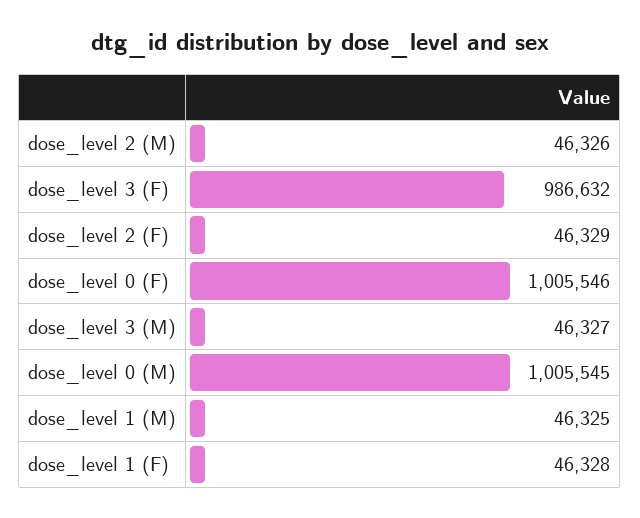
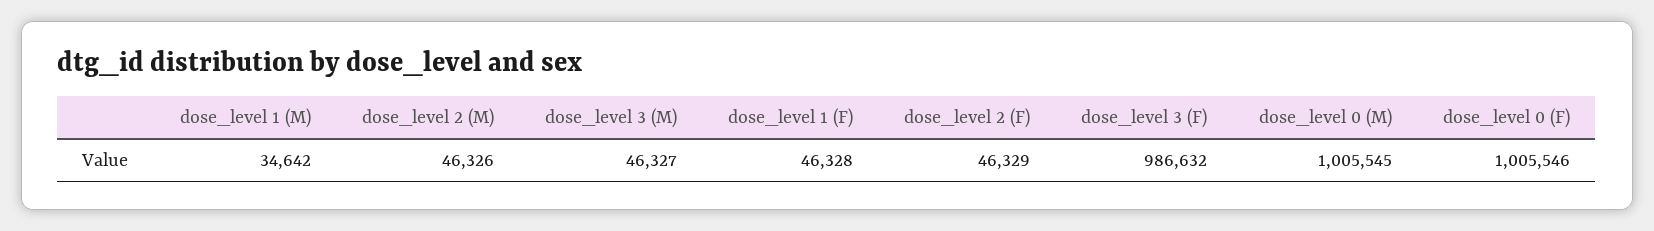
  {
    "dose_level 2 (M)": 46326,
    "dose_level 3 (F)": 986632,
    "dose_level 2 (F)": 46329,
    "dose_level 0 (F)": 1005546,
    "dose_level 3 (M)": 46327,
    "dose_level 0 (M)": 1005545,
-   "dose_level 1 (M)": 46325,
+   "dose_level 1 (M)": 34642,
    "dose_level 1 (F)": 46328
  }

